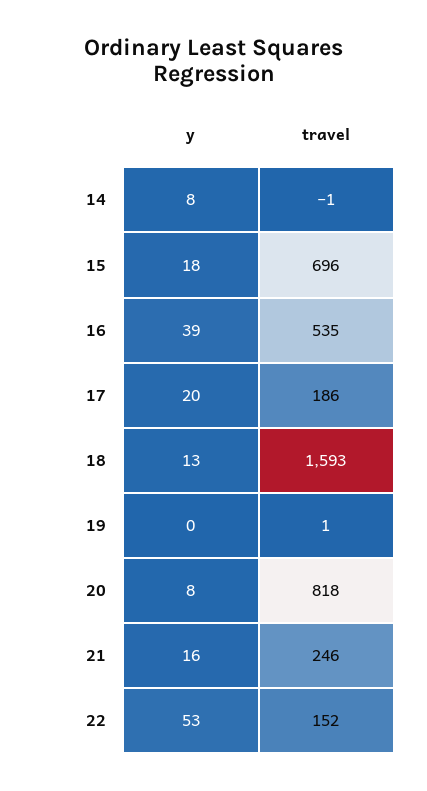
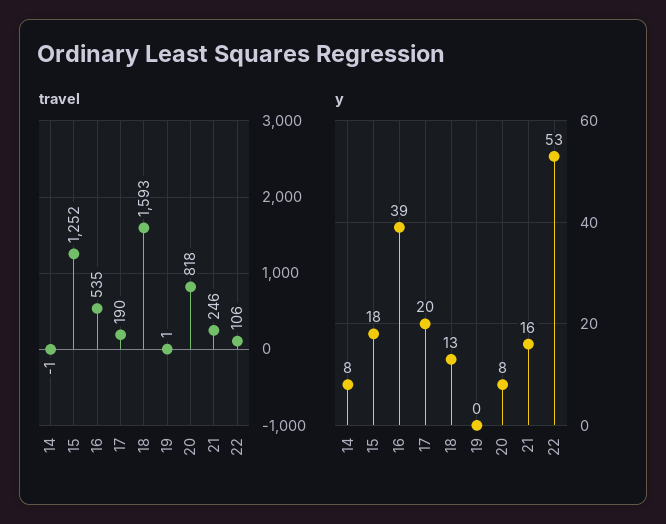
  {
    "y": {
      "14": 8,
      "15": 18,
      "16": 39,
      "17": 20,
      "18": 13,
      "19": 0,
      "20": 8,
      "21": 16,
      "22": 53
    },
    "travel": {
      "14": -1,
-     "15": 696,
+     "15": 1252,
      "16": 535,
-     "17": 186,
+     "17": 190,
      "18": 1593,
      "19": 1,
      "20": 818,
      "21": 246,
-     "22": 152
+     "22": 106
    }
  }

